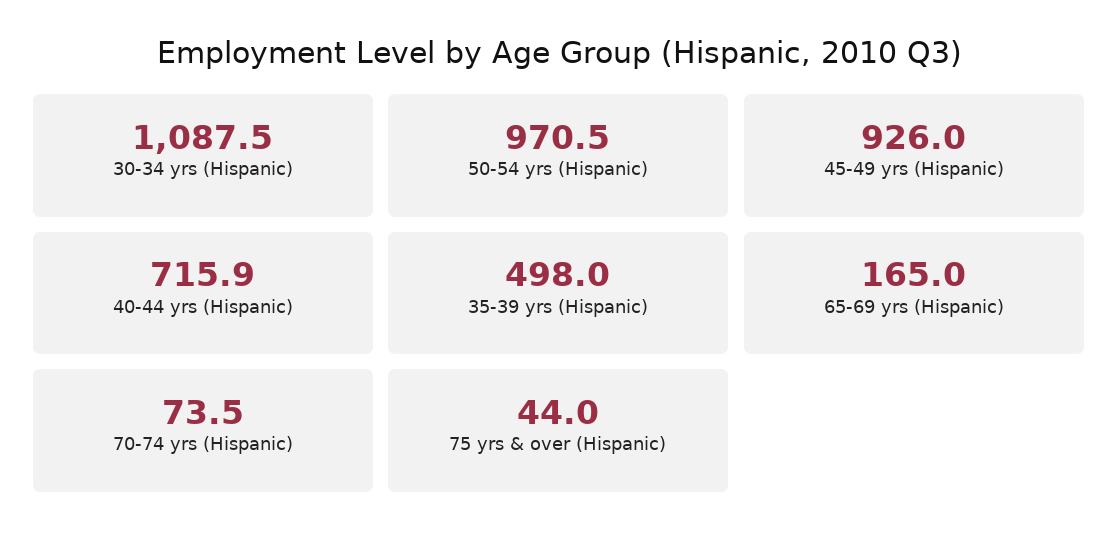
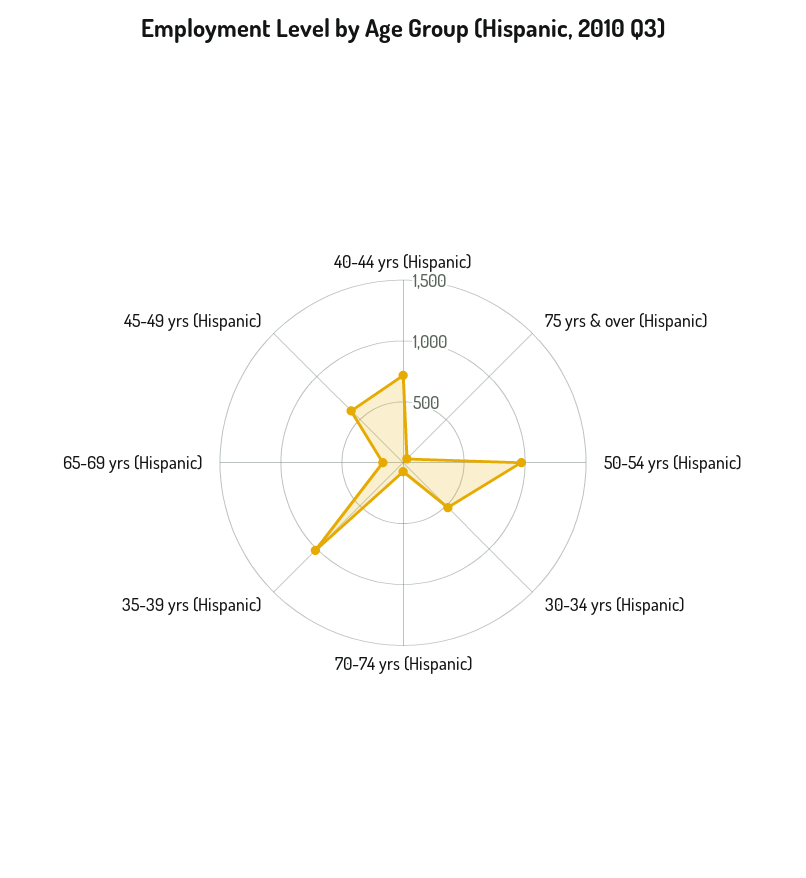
  {
-   "30-34 yrs (Hispanic)": 1087.5,
+   "30-34 yrs (Hispanic)": 500,
    "50-54 yrs (Hispanic)": 970.5,
-   "45-49 yrs (Hispanic)": 926,
+   "45-49 yrs (Hispanic)": 600,
    "40-44 yrs (Hispanic)": 715.9,
-   "35-39 yrs (Hispanic)": 498,
+   "35-39 yrs (Hispanic)": 1000,
    "65-69 yrs (Hispanic)": 165,
    "70-74 yrs (Hispanic)": 73.5,
    "75 yrs & over (Hispanic)": 44
  }

